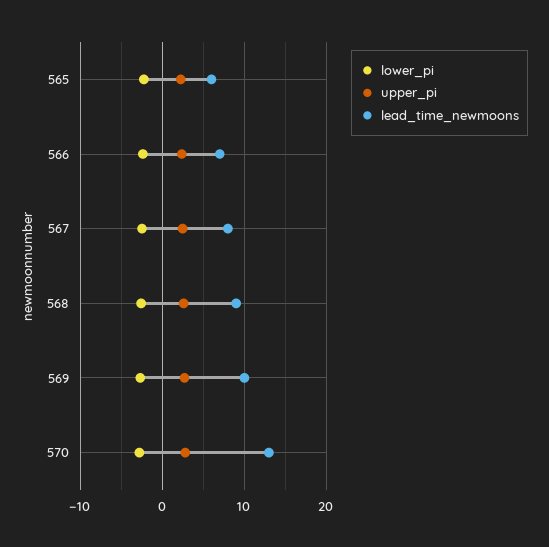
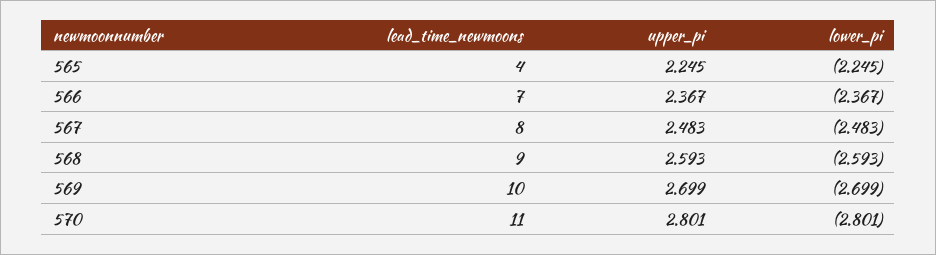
  {
    "lower_pi": {
      "565": -2.245,
      "566": -2.367,
      "567": -2.483,
      "568": -2.593,
      "569": -2.699,
      "570": -2.801
    },
    "upper_pi": {
      "565": 2.245,
      "566": 2.367,
      "567": 2.483,
      "568": 2.593,
      "569": 2.699,
      "570": 2.801
    },
    "lead_time_newmoons": {
-     "565": 6,
+     "565": 4,
      "566": 7,
      "567": 8,
      "568": 9,
      "569": 10,
-     "570": 13
+     "570": 11
    }
  }

